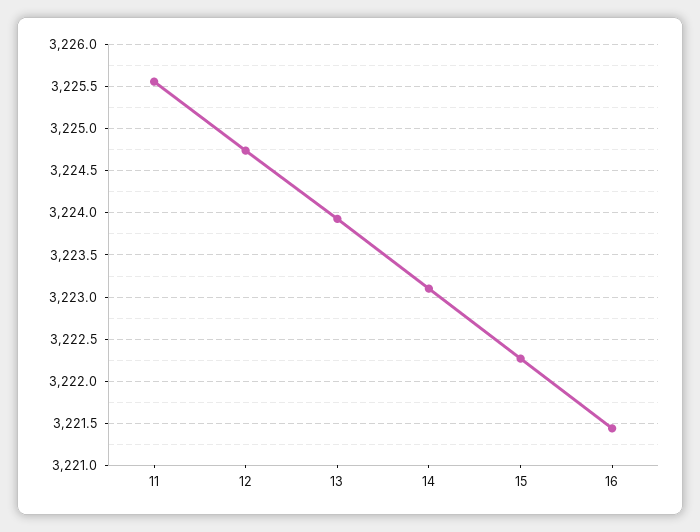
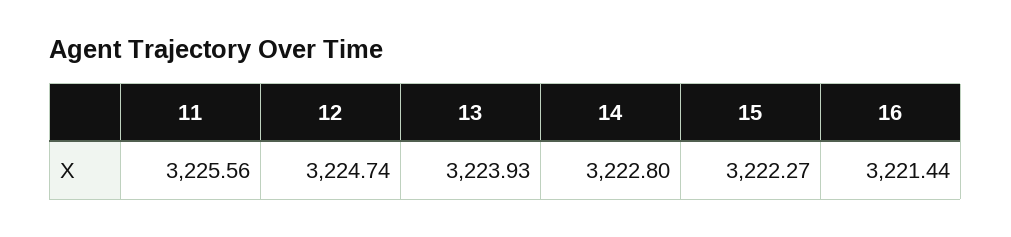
  {
    "11": 3225.56,
    "12": 3224.74,
    "13": 3223.93,
-   "14": 3223.1,
+   "14": 3222.8,
    "15": 3222.27,
    "16": 3221.44
  }

